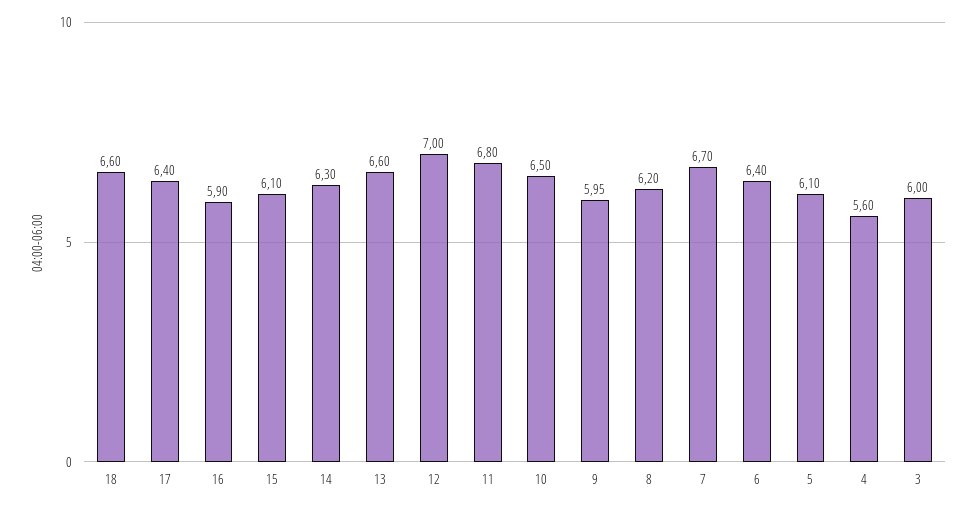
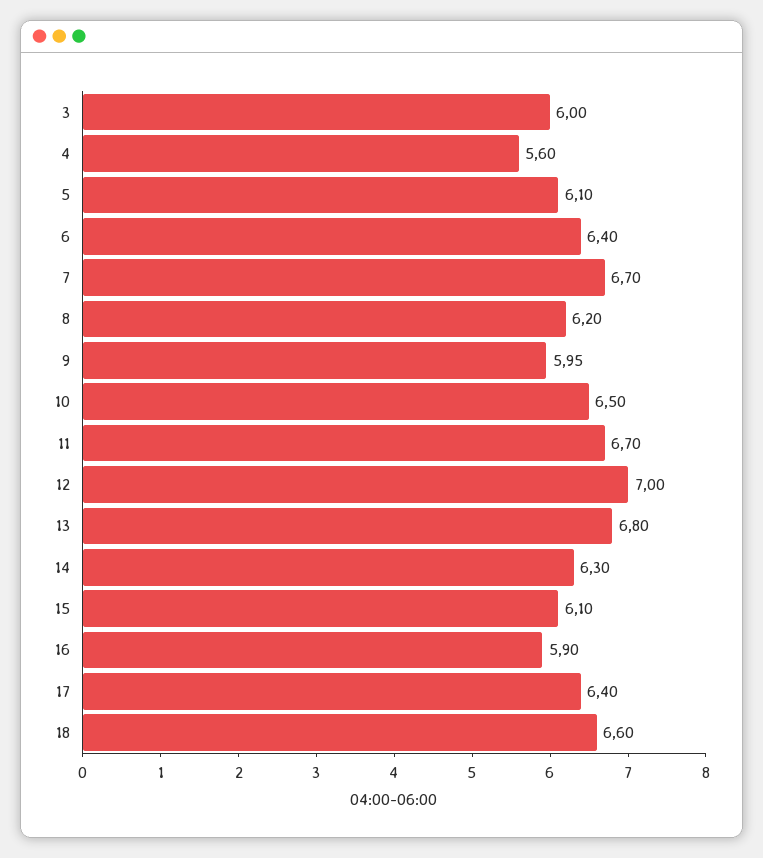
  {
    "18": 6.6,
    "17": 6.4,
    "16": 5.9,
    "15": 6.1,
    "14": 6.3,
-   "13": 6.6,
+   "13": 6.8,
    "12": 7,
-   "11": 6.8,
+   "11": 6.7,
    "10": 6.5,
    "9": 5.95,
    "8": 6.2,
    "7": 6.7,
    "6": 6.4,
    "5": 6.1,
    "4": 5.6,
    "3": 6
  }

